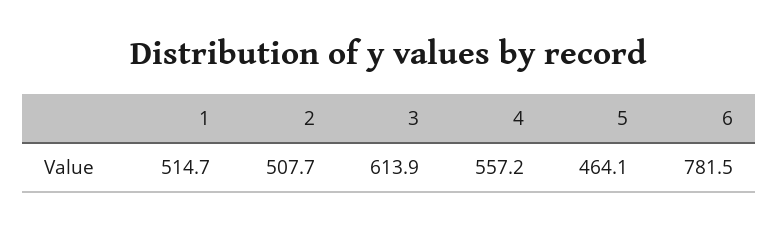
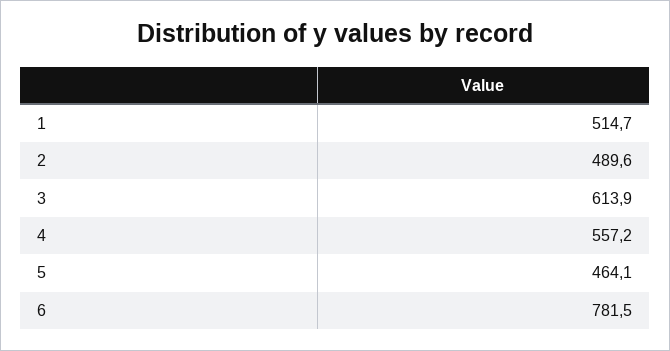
  {
    "1": 514.7,
-   "2": 507.7,
+   "2": 489.6,
    "3": 613.9,
    "4": 557.2,
    "5": 464.1,
    "6": 781.5
  }

